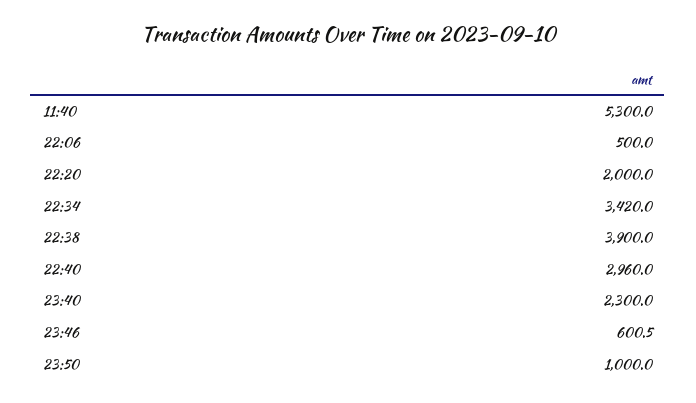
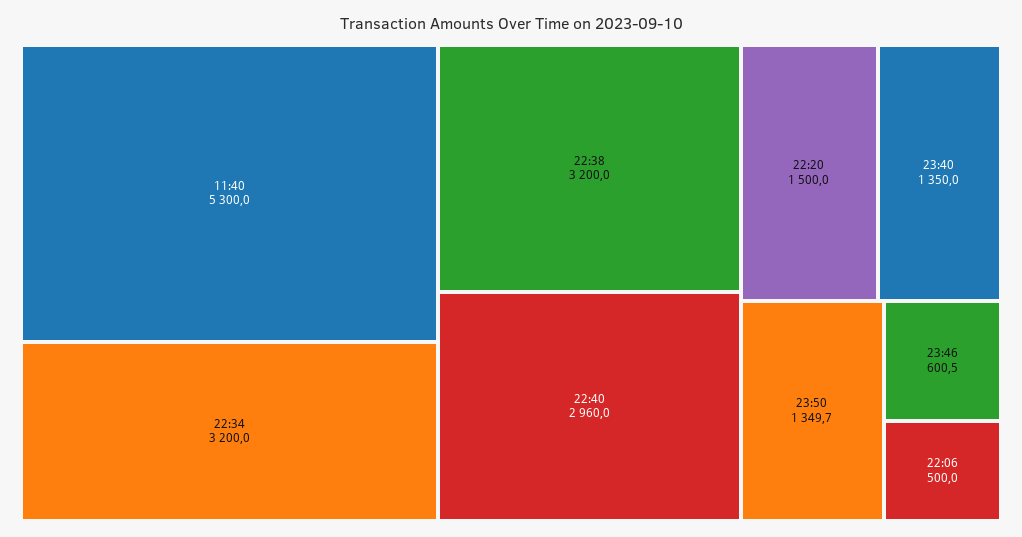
  {
    "11:40": 5300,
    "22:06": 500,
-   "22:20": 2000,
+   "22:20": 1500,
-   "22:34": 3420,
+   "22:34": 3200,
-   "22:38": 3900,
+   "22:38": 3200,
    "22:40": 2960,
-   "23:40": 2300,
+   "23:40": 1350,
    "23:46": 600.5,
-   "23:50": 1000
+   "23:50": 1349.7
  }

